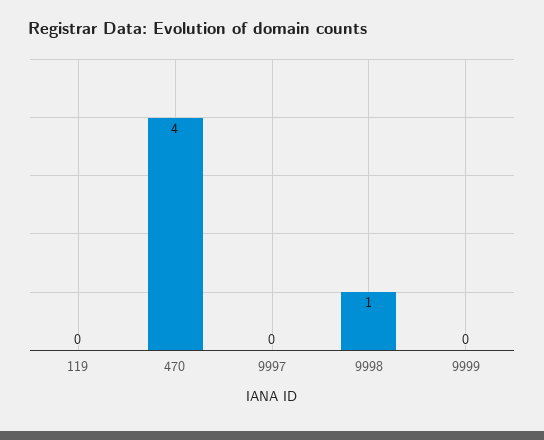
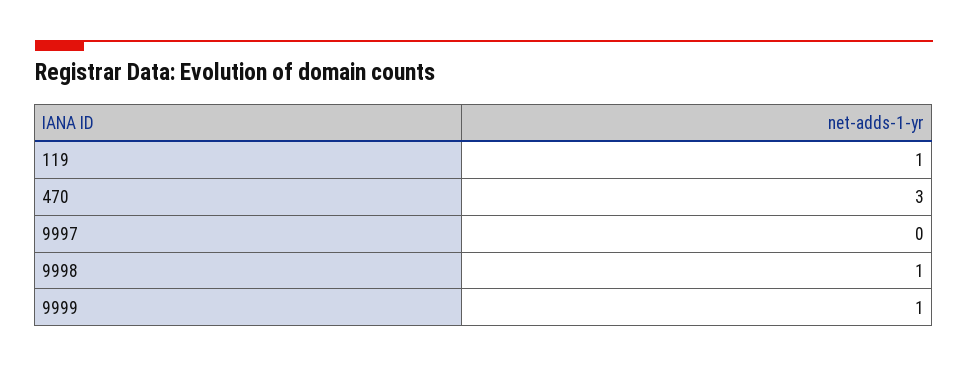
  {
-   "119": 0,
+   "119": 1,
-   "470": 4,
+   "470": 3,
    "9997": 0,
    "9998": 1,
-   "9999": 0
+   "9999": 1
  }

